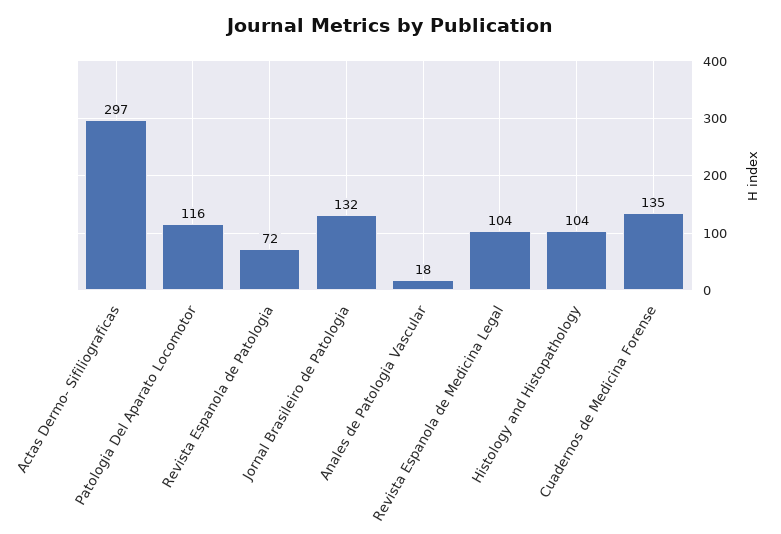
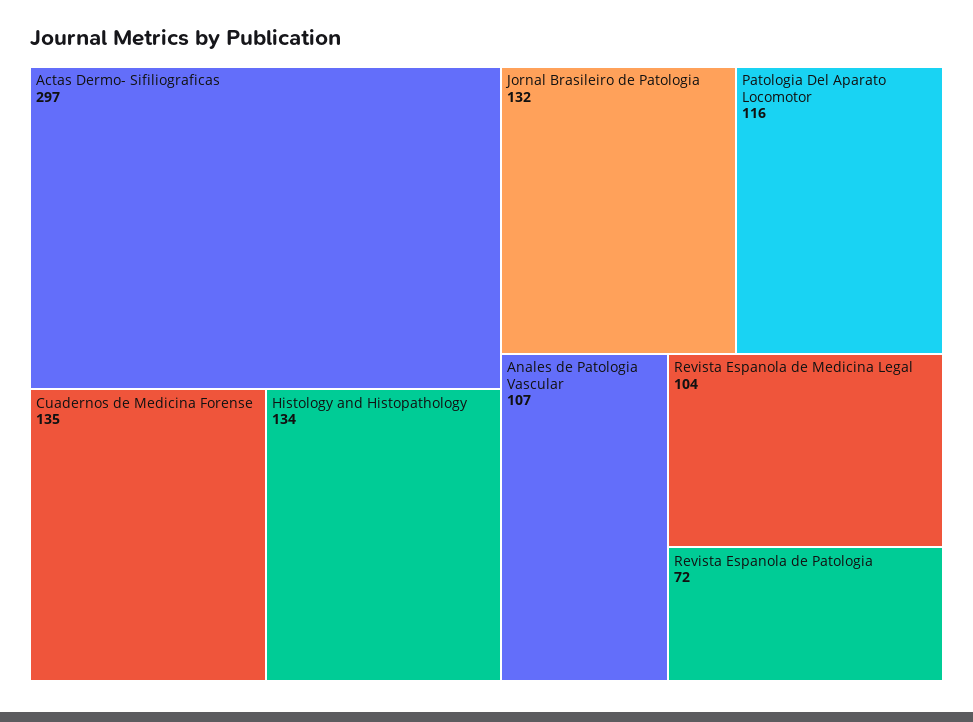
  {
    "Actas Dermo- Sifiliograficas": 297,
    "Patologia Del Aparato Locomotor": 116,
    "Revista Espanola de Patologia": 72,
    "Jornal Brasileiro de Patologia": 132,
-   "Anales de Patologia Vascular": 18,
+   "Anales de Patologia Vascular": 107,
    "Revista Espanola de Medicina Legal": 104,
-   "Histology and Histopathology": 104,
+   "Histology and Histopathology": 134,
    "Cuadernos de Medicina Forense": 135
  }

